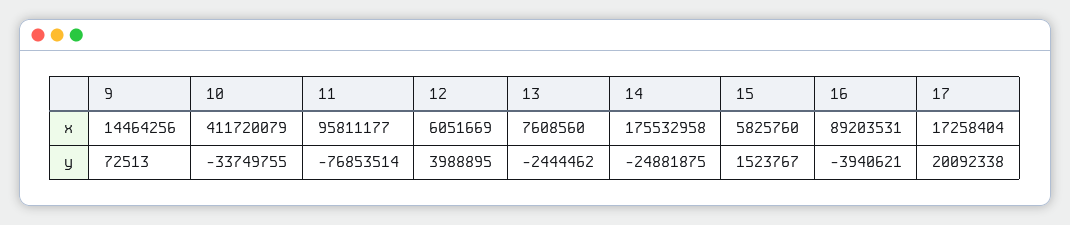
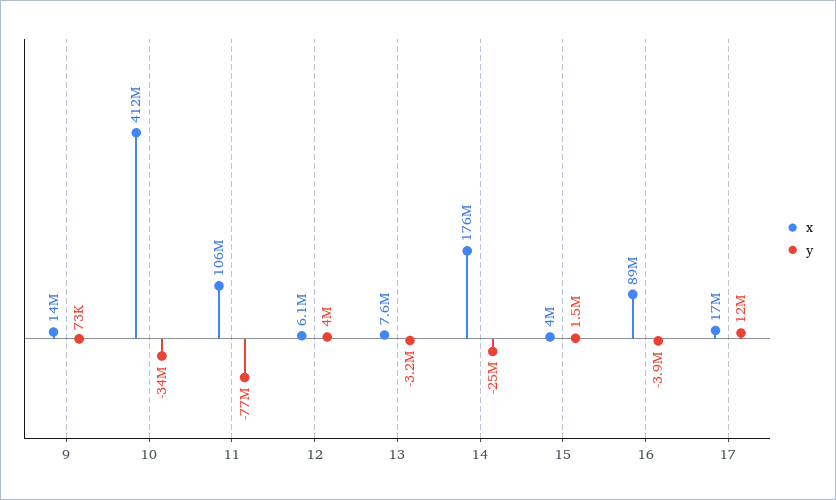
  {
    "x": {
      "9": 14464256,
      "10": 411720079,
-     "11": 95811177,
+     "11": 106000000,
      "12": 6051669,
      "13": 7608560,
      "14": 175532958,
-     "15": 5825760,
+     "15": 4000000,
      "16": 89203531,
      "17": 17258404
    },
    "y": {
      "9": 72513,
      "10": -33749755,
      "11": -76853514,
      "12": 3988895,
-     "13": -2444462,
+     "13": -3200000,
      "14": -24881875,
      "15": 1523767,
      "16": -3940621,
-     "17": 20092338
+     "17": 12000000
    }
  }

